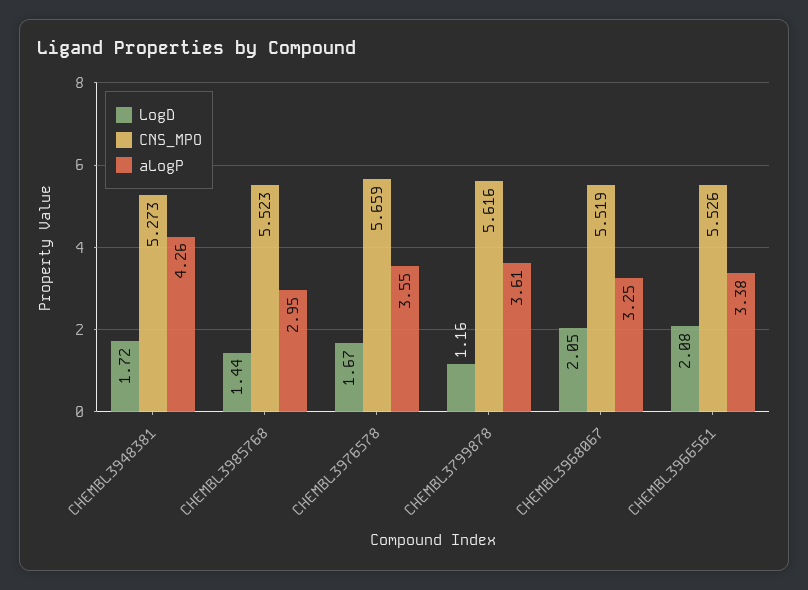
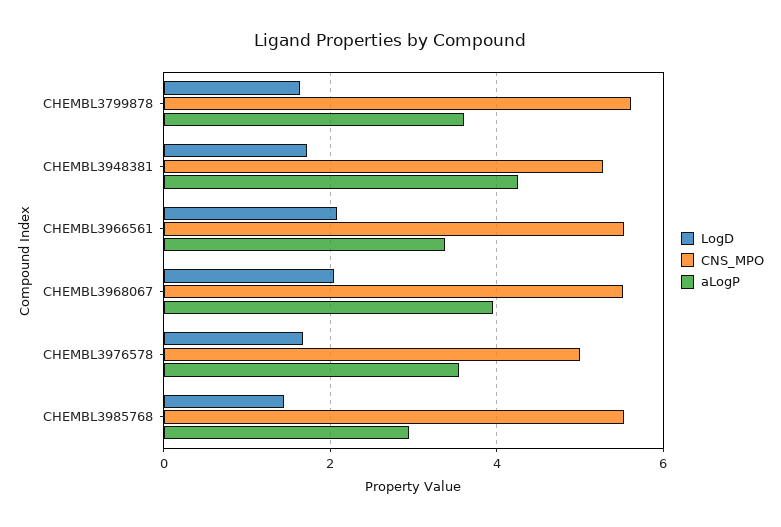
  {
    "LogD": {
      "CHEMBL3948381": 1.72,
      "CHEMBL3985768": 1.44,
      "CHEMBL3976578": 1.67,
-     "CHEMBL3799878": 1.16,
+     "CHEMBL3799878": 1.6,
      "CHEMBL3968067": 2.05,
      "CHEMBL3966561": 2.08
    },
    "CNS_MPO": {
      "CHEMBL3948381": 5.273,
      "CHEMBL3985768": 5.523,
-     "CHEMBL3976578": 5.659,
+     "CHEMBL3976578": 5,
      "CHEMBL3799878": 5.616,
      "CHEMBL3968067": 5.519,
      "CHEMBL3966561": 5.526
    },
    "aLogP": {
      "CHEMBL3948381": 4.26,
      "CHEMBL3985768": 2.95,
      "CHEMBL3976578": 3.55,
      "CHEMBL3799878": 3.61,
-     "CHEMBL3968067": 3.25,
+     "CHEMBL3968067": 4,
      "CHEMBL3966561": 3.38
    }
  }

